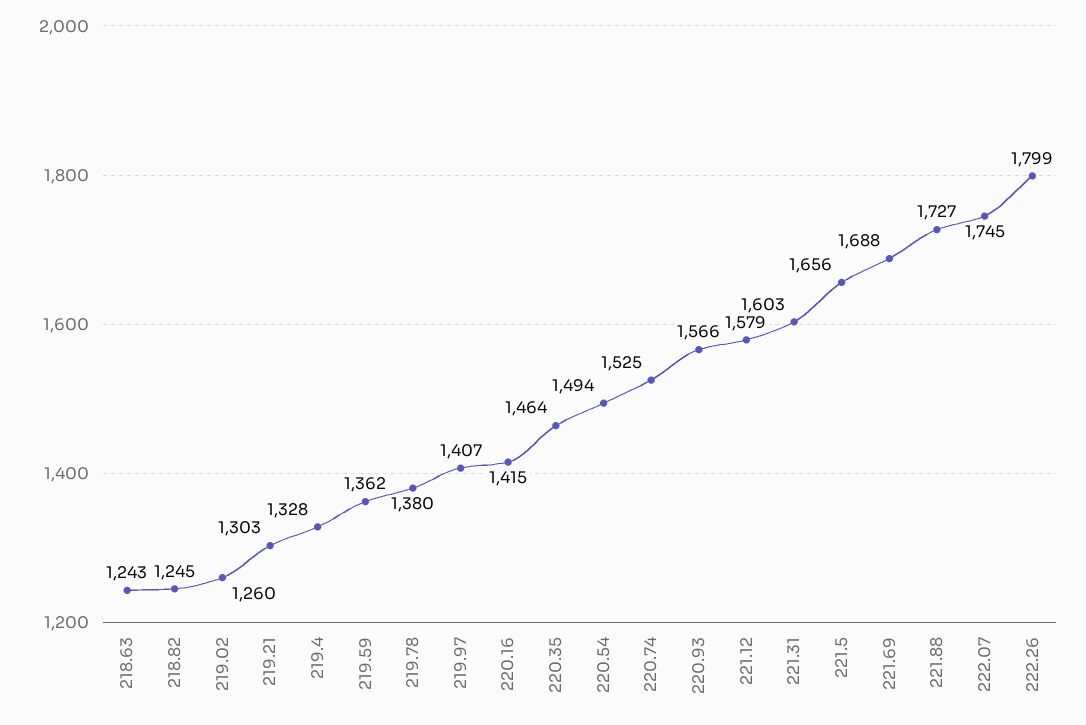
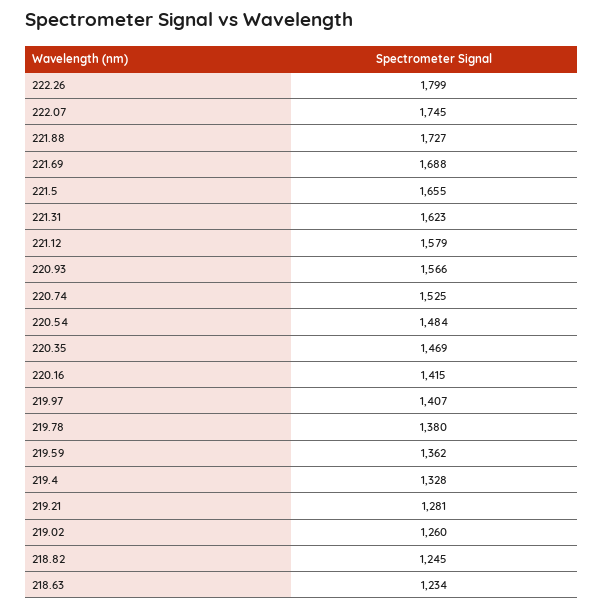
  {
-   "218.63": 1243,
+   "218.63": 1234,
    "218.82": 1245,
    "219.02": 1260,
-   "219.21": 1303,
+   "219.21": 1281,
    "219.4": 1328,
    "219.59": 1362,
    "219.78": 1380,
    "219.97": 1407,
    "220.16": 1415,
-   "220.35": 1464,
+   "220.35": 1469,
-   "220.54": 1494,
+   "220.54": 1484,
    "220.74": 1525,
    "220.93": 1566,
    "221.12": 1579,
-   "221.31": 1603,
+   "221.31": 1623,
-   "221.5": 1656,
+   "221.5": 1655,
    "221.69": 1688,
    "221.88": 1727,
    "222.07": 1745,
    "222.26": 1799
  }

